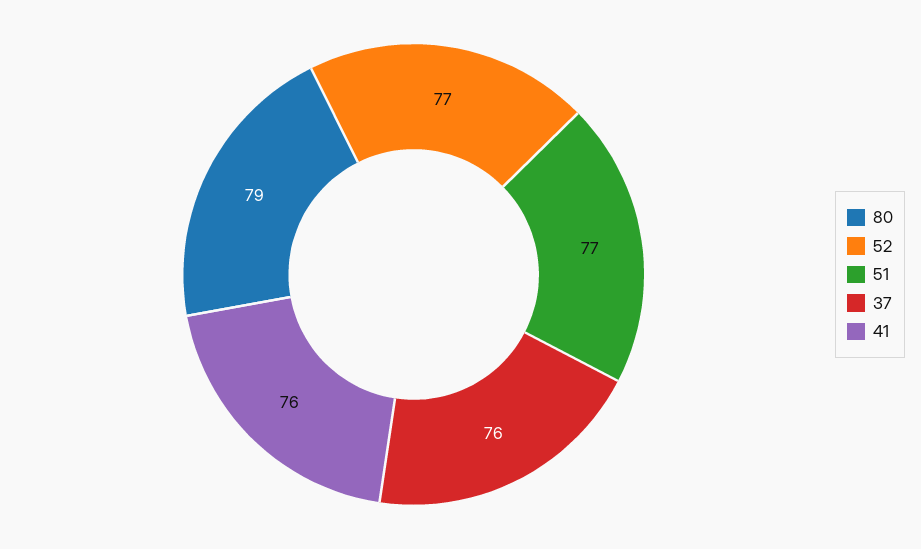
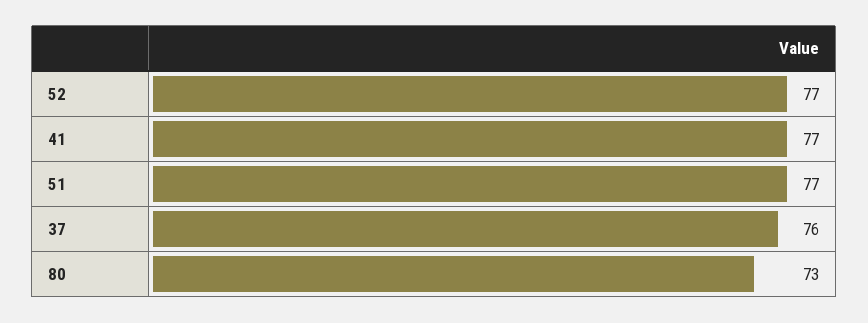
  {
-   "80": 79,
+   "80": 73,
    "52": 77,
    "51": 77,
    "37": 76,
-   "41": 76
+   "41": 77
  }

